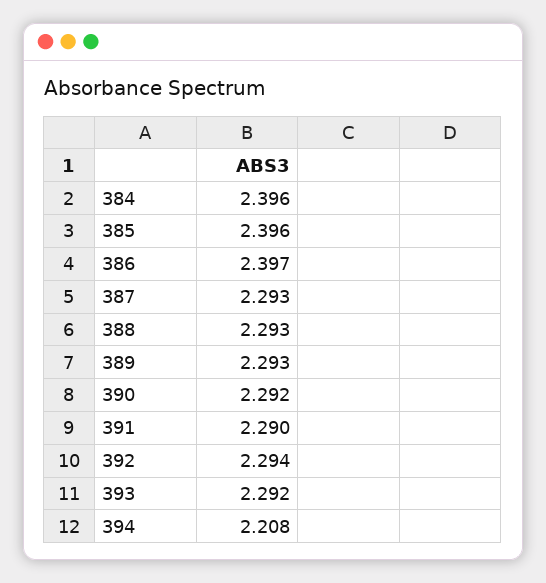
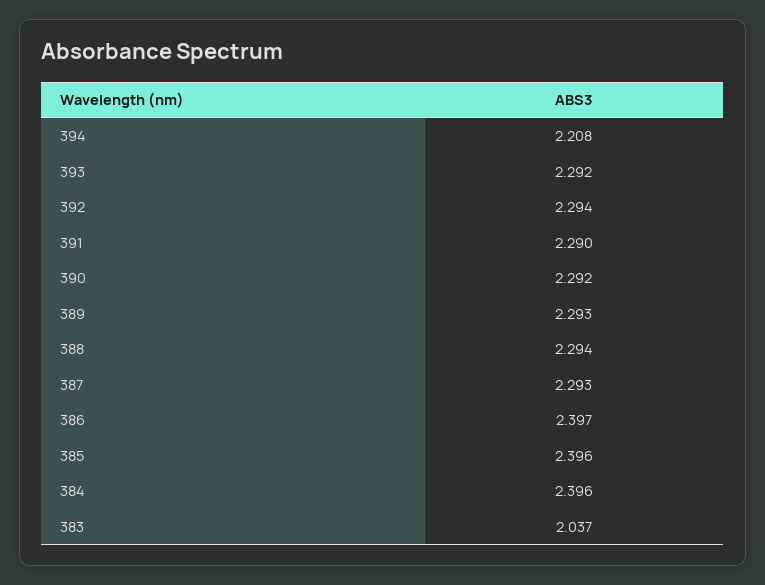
  {
    "384": 2.396,
    "385": 2.396,
    "386": 2.397,
    "387": 2.293,
-   "388": 2.293,
+   "388": 2.294,
    "389": 2.293,
    "390": 2.292,
    "391": 2.29,
    "392": 2.294,
    "393": 2.292,
-   "394": 2.208
+   "394": 2.208,
+   "383": 2.037
  }

